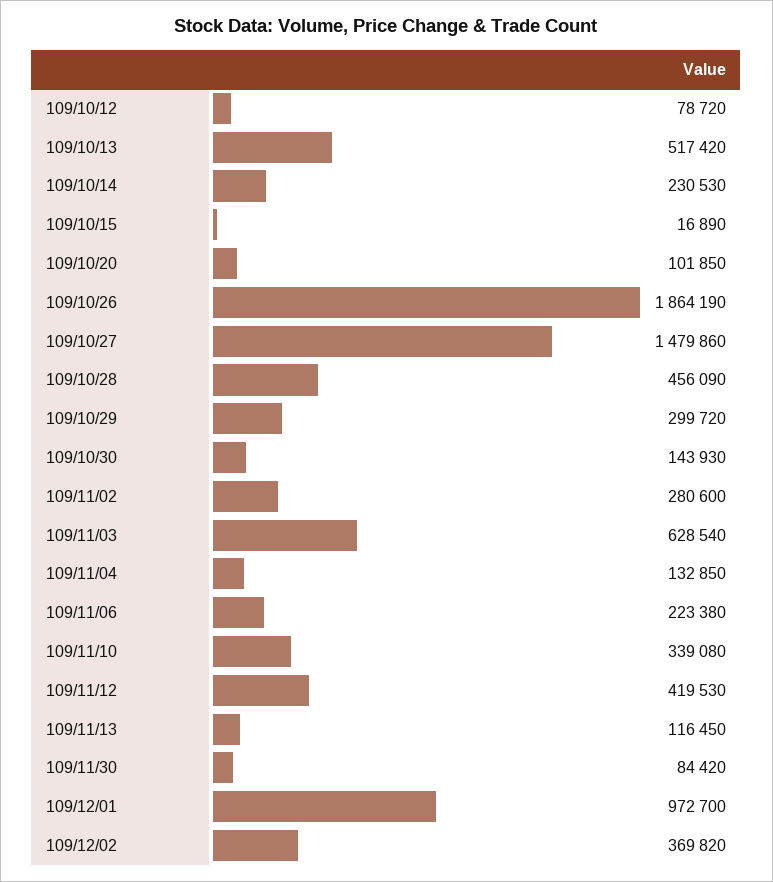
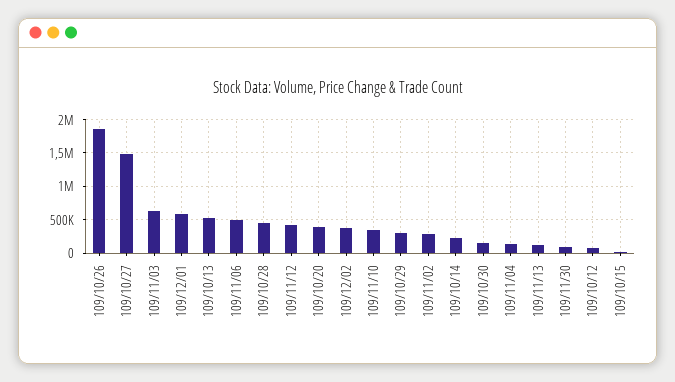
  {
    "109/10/12": 78720,
    "109/10/13": 517420,
    "109/10/14": 230530,
    "109/10/15": 16890,
-   "109/10/20": 101850,
+   "109/10/20": 400000,
    "109/10/26": 1864190,
    "109/10/27": 1479860,
    "109/10/28": 456090,
    "109/10/29": 299720,
    "109/10/30": 143930,
    "109/11/02": 280600,
    "109/11/03": 628540,
    "109/11/04": 132850,
-   "109/11/06": 223380,
+   "109/11/06": 500000,
    "109/11/10": 339080,
    "109/11/12": 419530,
    "109/11/13": 116450,
    "109/11/30": 84420,
-   "109/12/01": 972700,
+   "109/12/01": 600000,
    "109/12/02": 369820
  }

